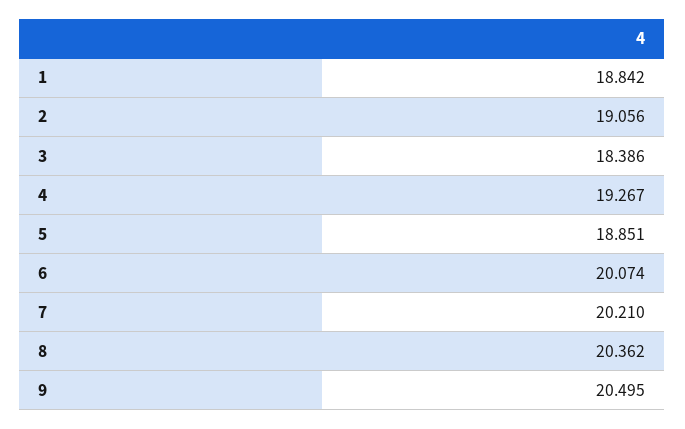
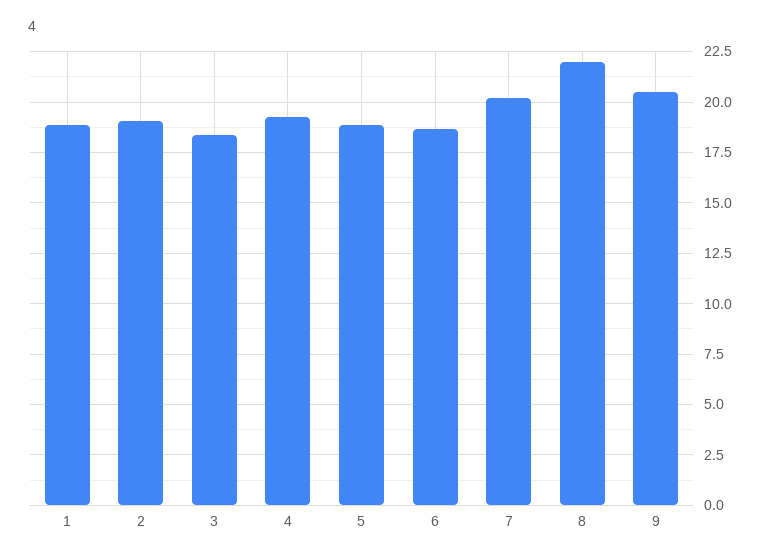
  {
    "1": 18.842,
    "2": 19.056,
    "3": 18.386,
    "4": 19.267,
    "5": 18.851,
-   "6": 20.074,
+   "6": 18.5,
    "7": 20.21,
-   "8": 20.362,
+   "8": 22,
    "9": 20.495
  }

